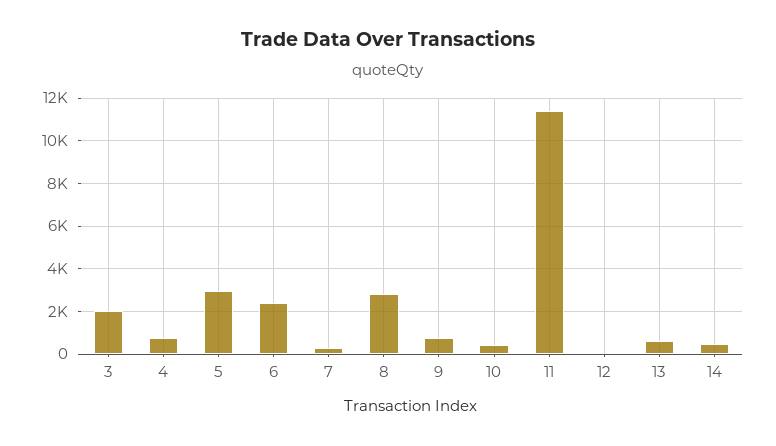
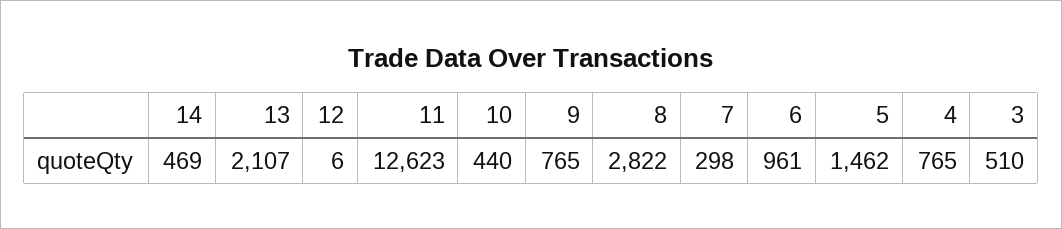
  {
-   "3": 2000,
+   "3": 510,
    "4": 765,
-   "5": 3000,
+   "5": 1462,
-   "6": 2500,
+   "6": 961,
    "7": 298,
    "8": 2822,
    "9": 765,
    "10": 440,
-   "11": 11500,
+   "11": 12623,
    "12": 6,
-   "13": 500,
+   "13": 2107,
    "14": 469
  }

